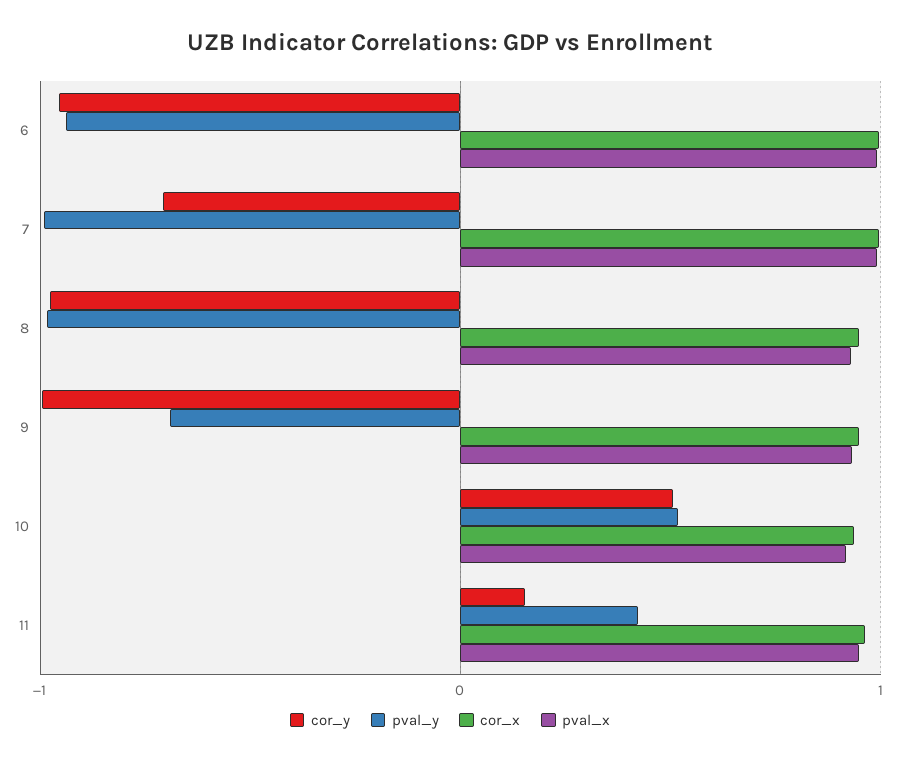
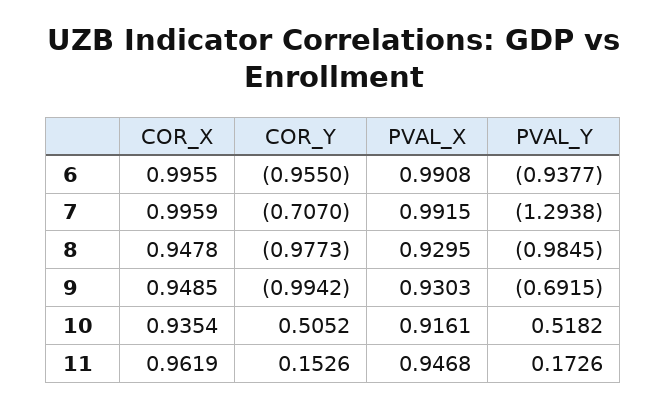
  {
    "cor_y": {
      "6": -0.955,
      "7": -0.707,
      "8": -0.9773,
      "9": -0.9942,
      "10": 0.5052,
      "11": 0.1526
    },
    "pval_y": {
      "6": -0.9377,
-     "7": -1,
+     "7": -1.2938,
      "8": -0.9845,
      "9": -0.6915,
      "10": 0.5182,
-     "11": 0.4
+     "11": 0.1726
    },
    "cor_x": {
      "6": 0.9955,
      "7": 0.9959,
      "8": 0.9478,
      "9": 0.9485,
      "10": 0.9354,
      "11": 0.9619
    },
    "pval_x": {
      "6": 0.9908,
      "7": 0.9915,
      "8": 0.9295,
      "9": 0.9303,
      "10": 0.9161,
      "11": 0.9468
    }
  }

